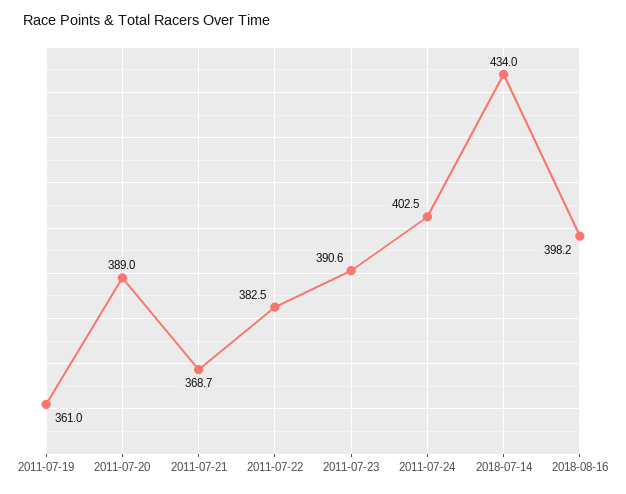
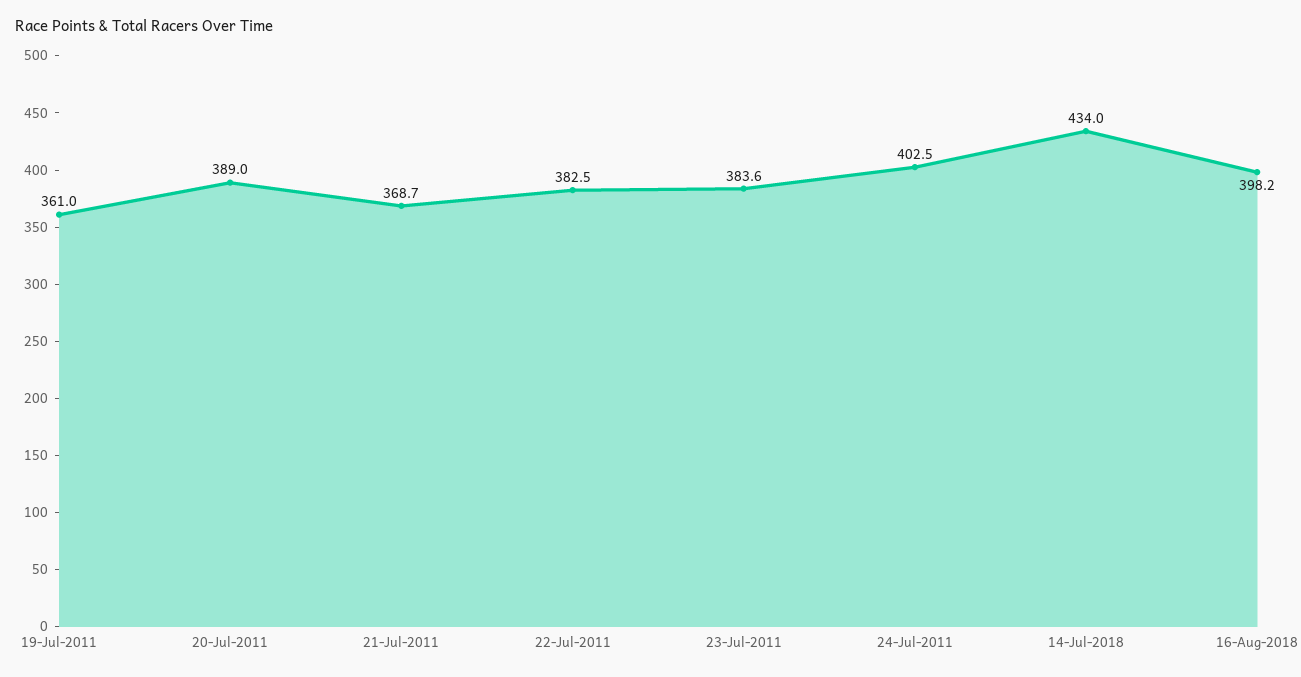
  {
    "2011-07-19": 361,
    "2011-07-20": 389,
    "2011-07-21": 368.7,
    "2011-07-22": 382.5,
-   "2011-07-23": 390.6,
+   "2011-07-23": 383.6,
    "2011-07-24": 402.5,
    "2018-07-14": 434,
    "2018-08-16": 398.2
  }

